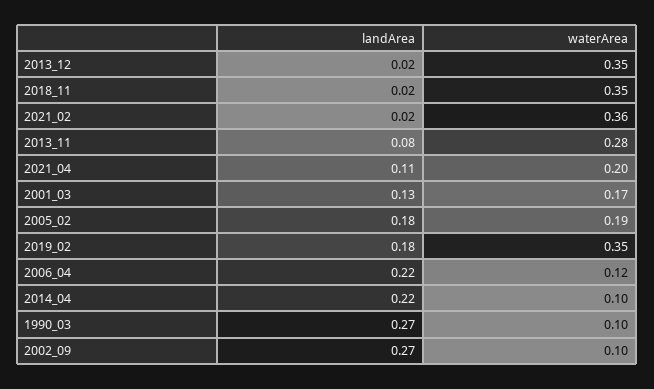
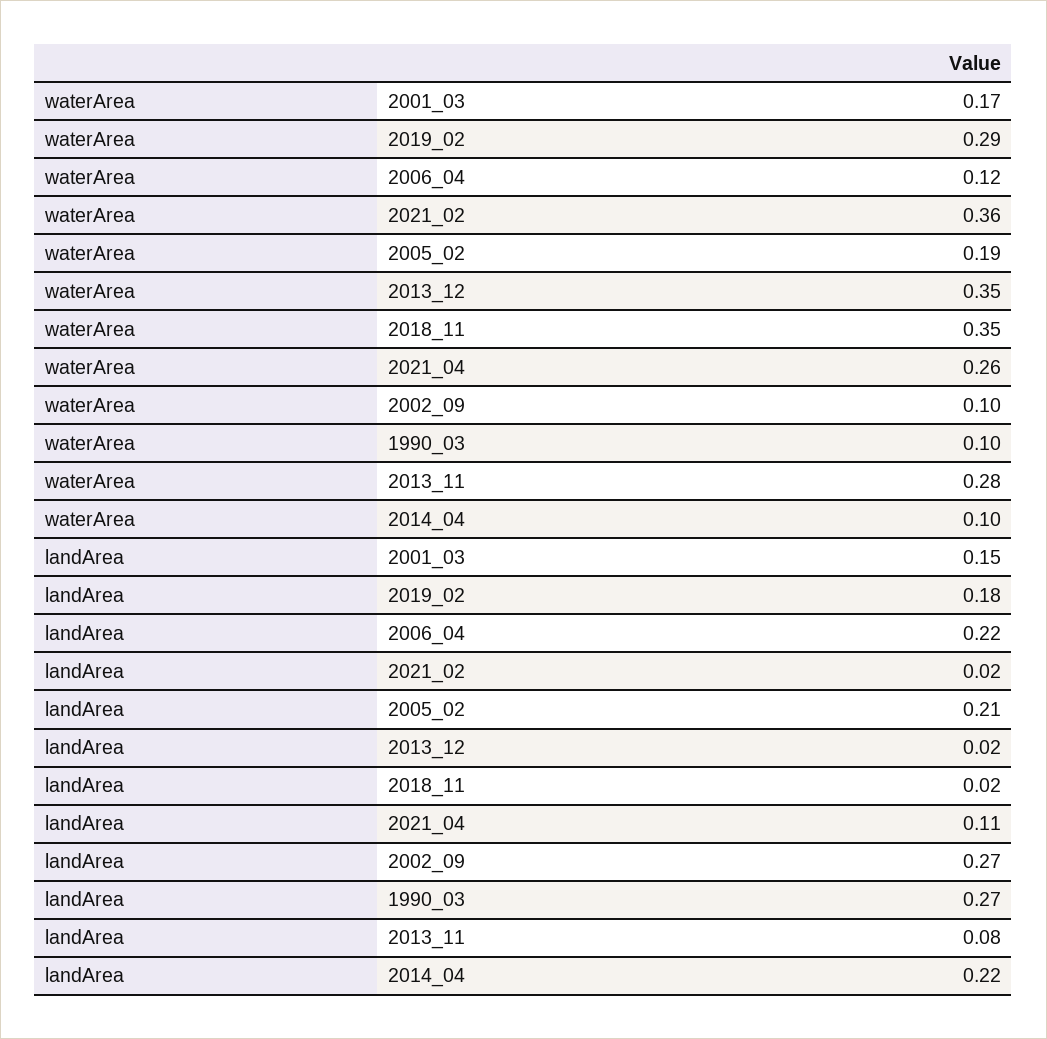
  {
    "landArea": {
      "2013_12": 0.02,
      "2018_11": 0.02,
      "2021_02": 0.02,
      "2013_11": 0.08,
      "2021_04": 0.11,
-     "2001_03": 0.13,
+     "2001_03": 0.15,
-     "2005_02": 0.18,
+     "2005_02": 0.21,
      "2019_02": 0.18,
      "2006_04": 0.22,
      "2014_04": 0.22,
      "1990_03": 0.27,
      "2002_09": 0.27
    },
    "waterArea": {
      "2013_12": 0.35,
      "2018_11": 0.35,
      "2021_02": 0.36,
      "2013_11": 0.28,
-     "2021_04": 0.2,
+     "2021_04": 0.26,
      "2001_03": 0.17,
      "2005_02": 0.19,
-     "2019_02": 0.35,
+     "2019_02": 0.29,
      "2006_04": 0.12,
      "2014_04": 0.1,
      "1990_03": 0.1,
      "2002_09": 0.1
    }
  }

